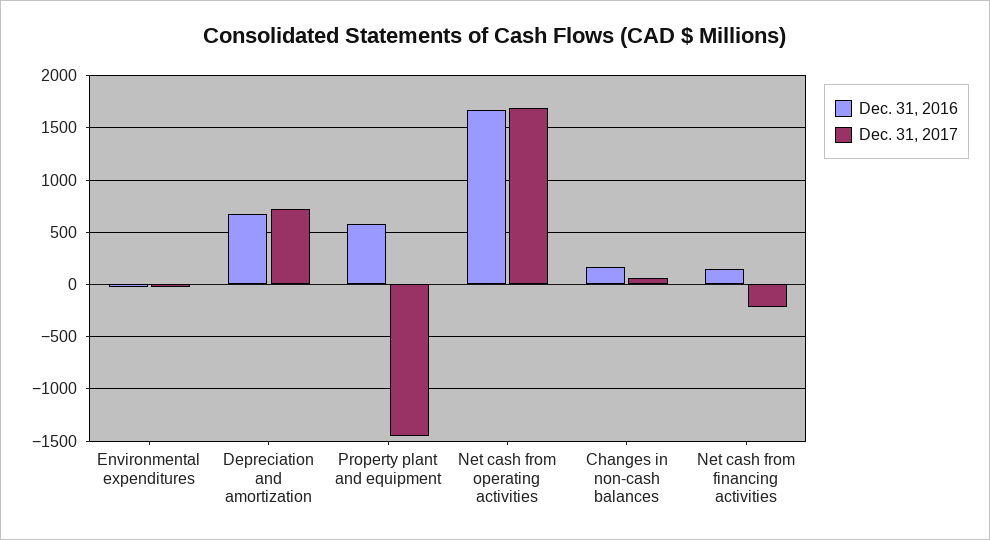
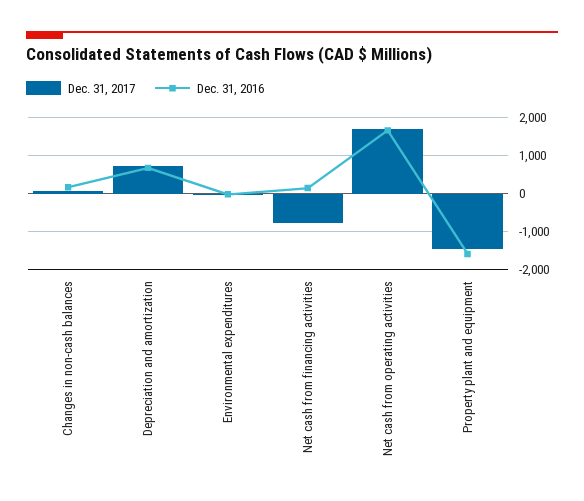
  {
    "Dec. 31, 2016": {
      "Environmental expenditures": 0,
      "Depreciation and amortization": 700,
-     "Property plant and equipment": 600,
+     "Property plant and equipment": -1600,
      "Net cash from operating activities": 1700,
      "Changes in non-cash balances": 200,
      "Net cash from financing activities": 100
    },
    "Dec. 31, 2017": {
      "Environmental expenditures": 0,
      "Depreciation and amortization": 700,
      "Property plant and equipment": -1500,
      "Net cash from operating activities": 1700,
      "Changes in non-cash balances": 100,
-     "Net cash from financing activities": -200
+     "Net cash from financing activities": -800
    }
  }

